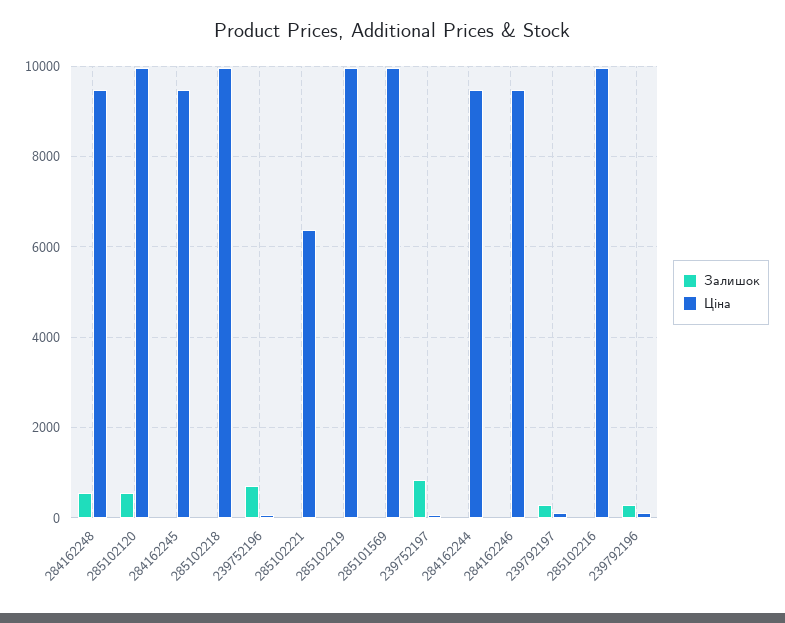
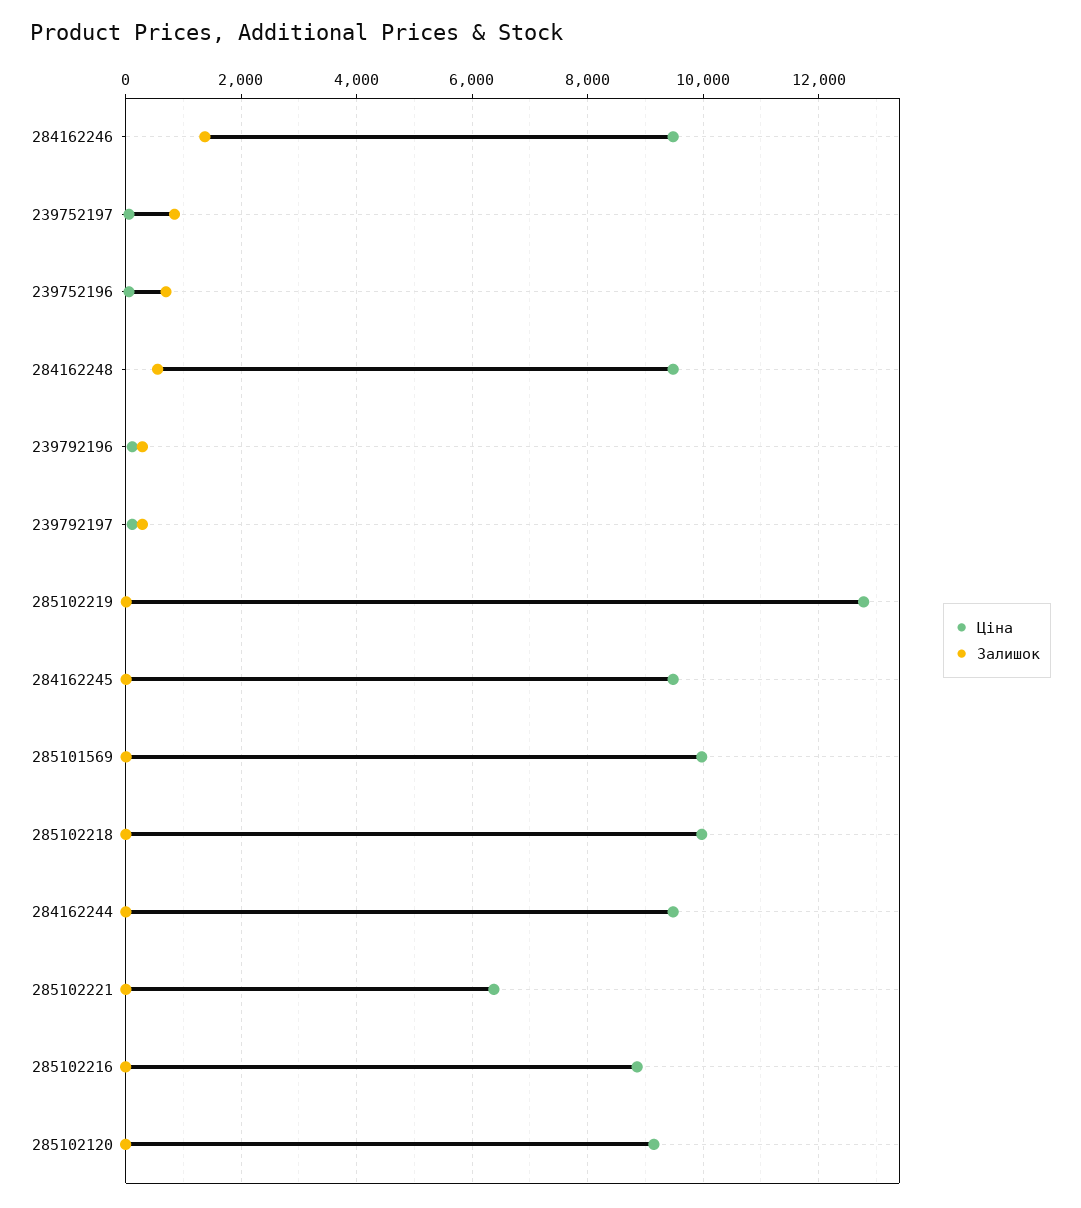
  {
    "Залишок": {
      "284162248": 600,
-     "285102120": 600,
+     "285102120": 0,
      "284162245": 0,
      "285102218": 0,
      "239752196": 600,
      "285102221": 0,
      "285102219": 0,
      "285101569": 0,
      "239752197": 800,
      "284162244": 0,
-     "284162246": 0,
+     "284162246": 1400,
      "239792197": 200,
      "285102216": 0,
      "239792196": 200
    },
    "Ціна": {
      "284162248": 9400,
-     "285102120": 10000,
+     "285102120": 9200,
      "284162245": 9400,
      "285102218": 10000,
      "239752196": 0,
      "285102221": 6400,
-     "285102219": 10000,
+     "285102219": 12800,
      "285101569": 10000,
      "239752197": 0,
      "284162244": 9400,
      "284162246": 9400,
      "239792197": 200,
-     "285102216": 10000,
+     "285102216": 8800,
      "239792196": 200
    }
  }

